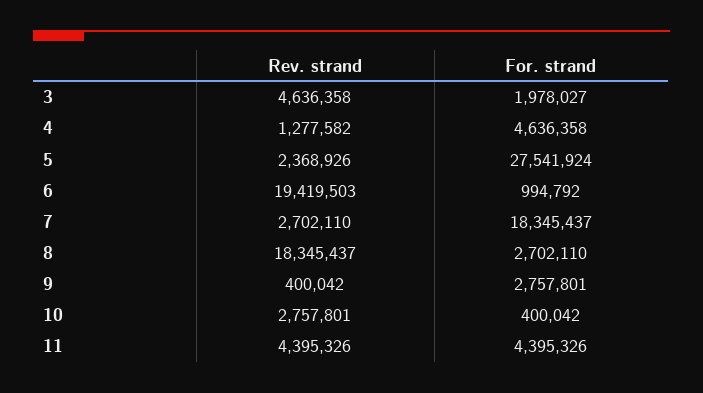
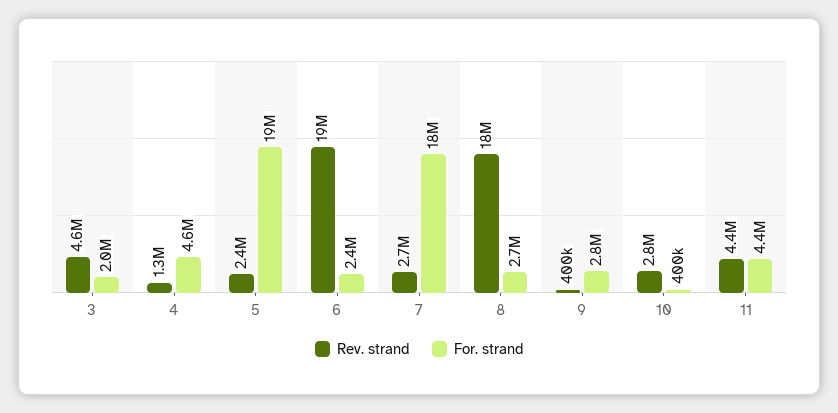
  {
    "Rev. strand": {
      "3": 4636358,
      "4": 1277582,
      "5": 2368926,
      "6": 19419503,
      "7": 2702110,
      "8": 18345437,
      "9": 400042,
      "10": 2757801,
      "11": 4395326
    },
    "For. strand": {
      "3": 1978027,
      "4": 4636358,
-     "5": 27541924,
+     "5": 19000000,
-     "6": 994792,
+     "6": 2400000,
      "7": 18345437,
      "8": 2702110,
      "9": 2757801,
      "10": 400042,
      "11": 4395326
    }
  }

